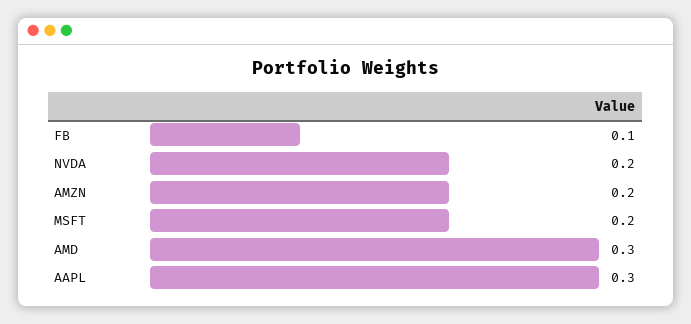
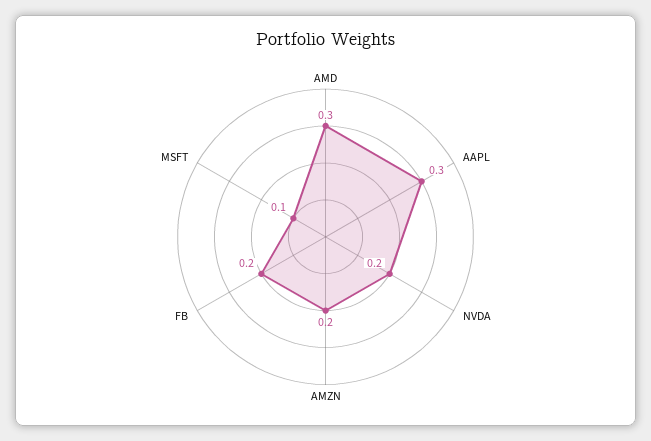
  {
-   "FB": 0.1,
+   "FB": 0.2,
    "NVDA": 0.2,
    "AMZN": 0.2,
-   "MSFT": 0.2,
+   "MSFT": 0.1,
    "AMD": 0.3,
    "AAPL": 0.3
  }

